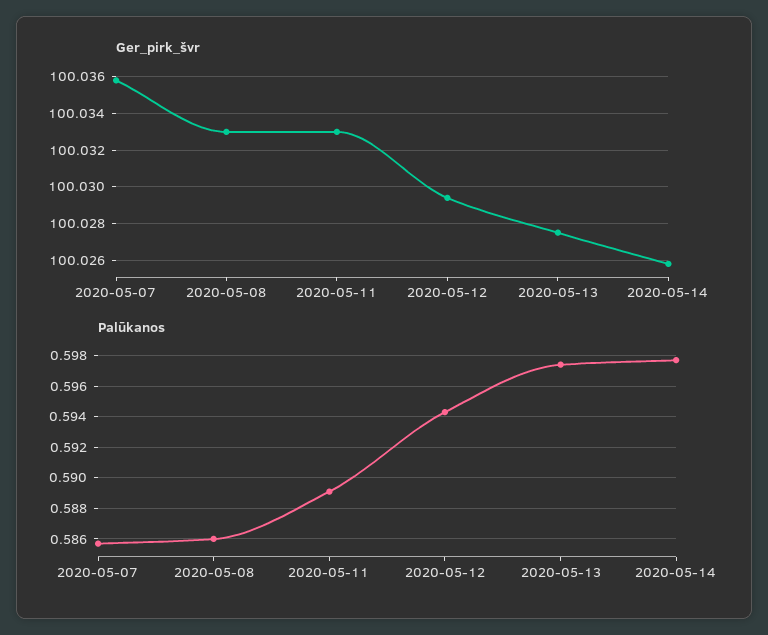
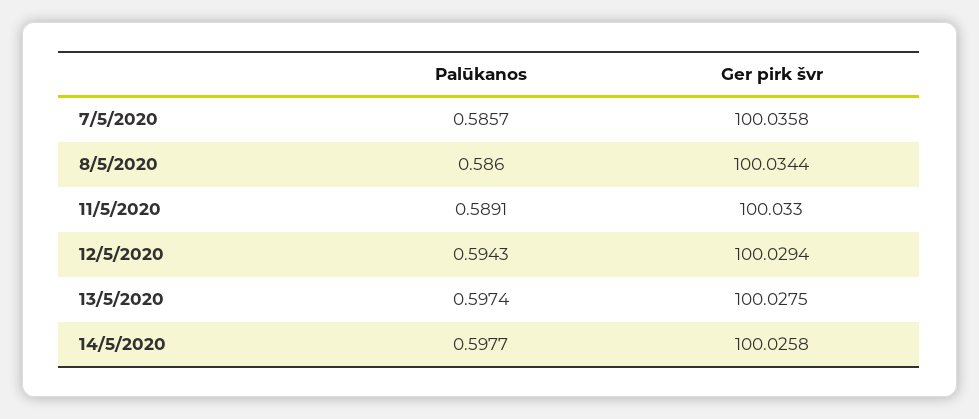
  {
    "Ger_pirk_švr": {
      "2020-05-07": 100.0358,
-     "2020-05-08": 100.033,
+     "2020-05-08": 100.0344,
      "2020-05-11": 100.033,
      "2020-05-12": 100.0294,
      "2020-05-13": 100.0275,
      "2020-05-14": 100.0258
    },
    "Palūkanos": {
      "2020-05-07": 0.5857,
      "2020-05-08": 0.586,
      "2020-05-11": 0.5891,
      "2020-05-12": 0.5943,
      "2020-05-13": 0.5974,
      "2020-05-14": 0.5977
    }
  }

